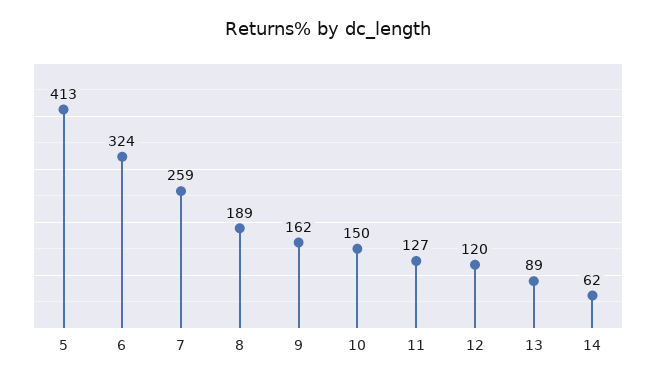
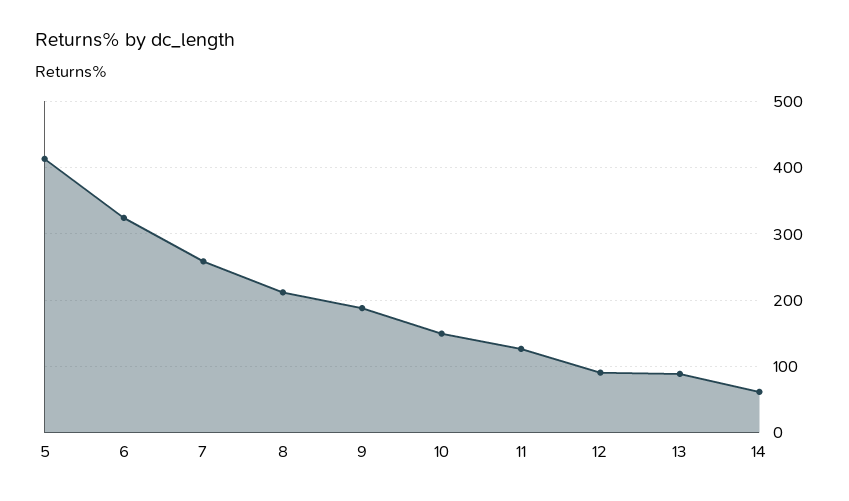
  {
    "5": 413,
    "6": 324,
    "7": 259,
-   "8": 189,
+   "8": 210,
-   "9": 162,
+   "9": 190,
    "10": 150,
    "11": 127,
-   "12": 120,
+   "12": 90,
    "13": 89,
    "14": 62
  }

